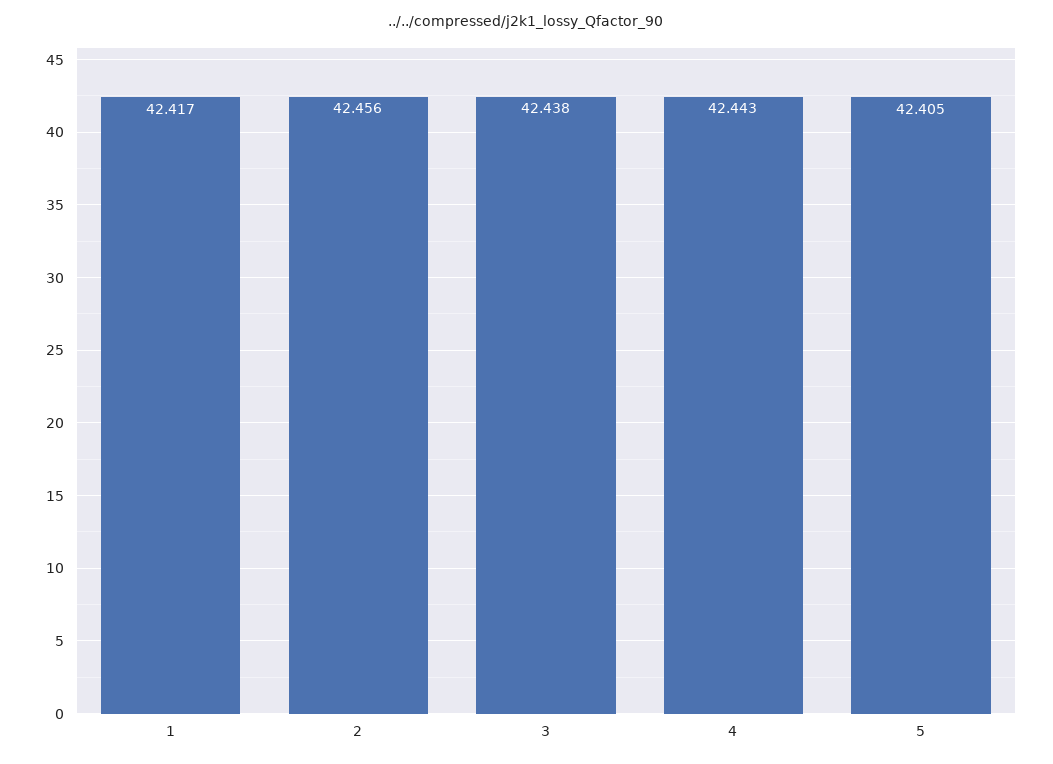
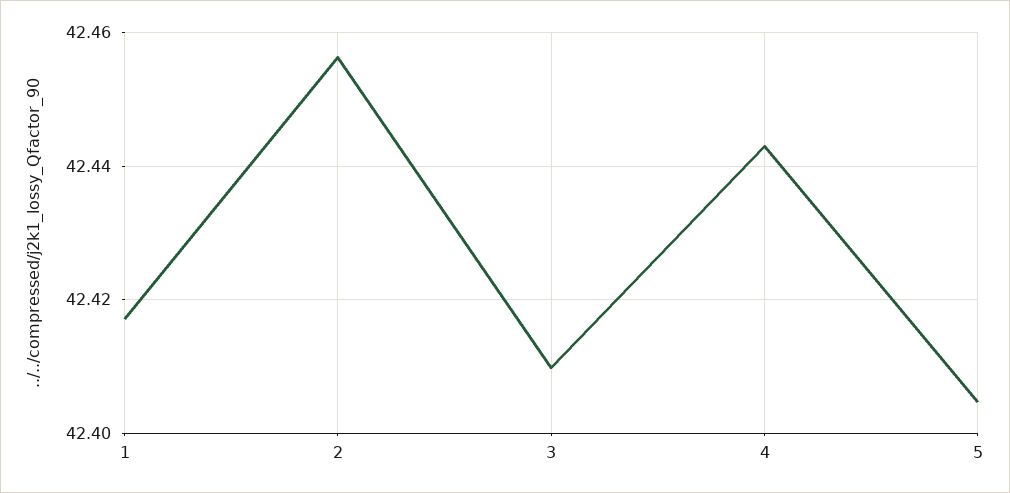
  {
    "1": 42.417,
    "2": 42.456,
-   "3": 42.438,
+   "3": 42.41,
    "4": 42.443,
    "5": 42.405
  }

